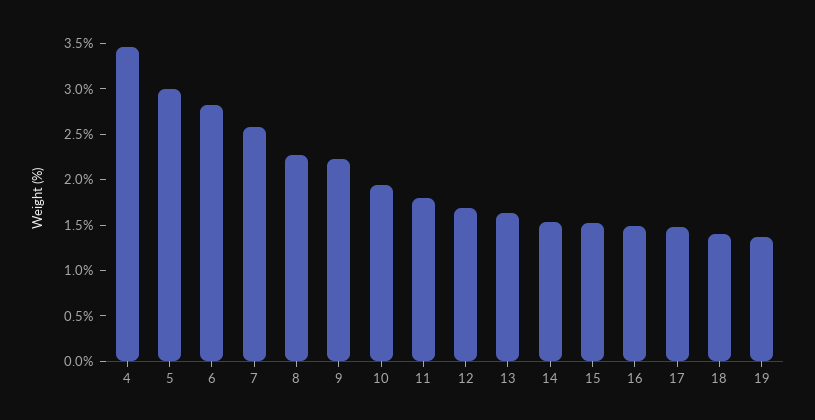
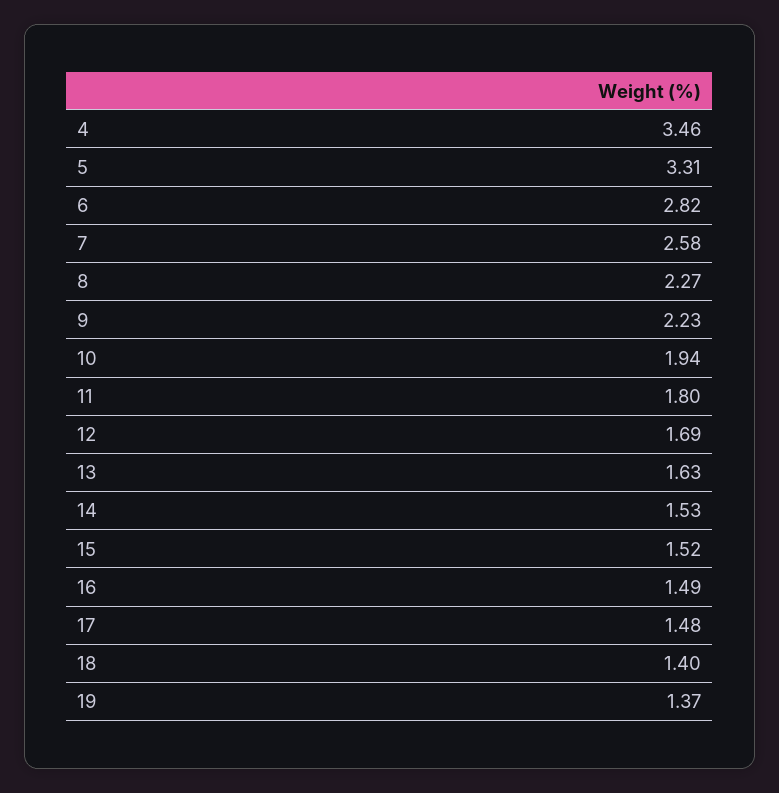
  {
    "4": 3.46,
-   "5": 3,
+   "5": 3.31,
    "6": 2.82,
    "7": 2.58,
    "8": 2.27,
    "9": 2.23,
    "10": 1.94,
    "11": 1.8,
    "12": 1.69,
    "13": 1.63,
    "14": 1.53,
    "15": 1.52,
    "16": 1.49,
    "17": 1.48,
    "18": 1.4,
    "19": 1.37
  }

